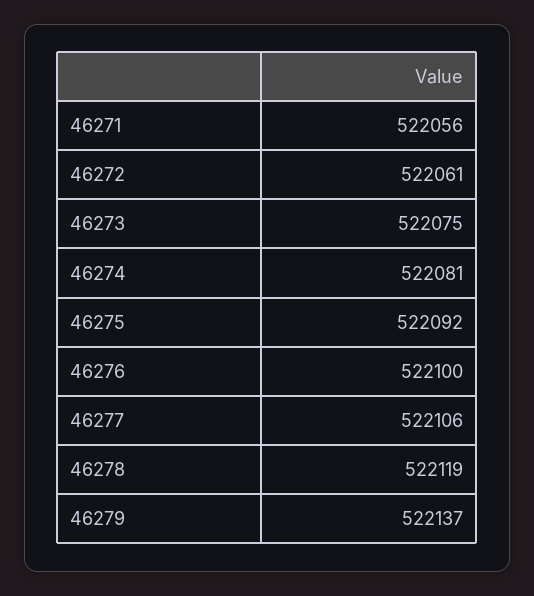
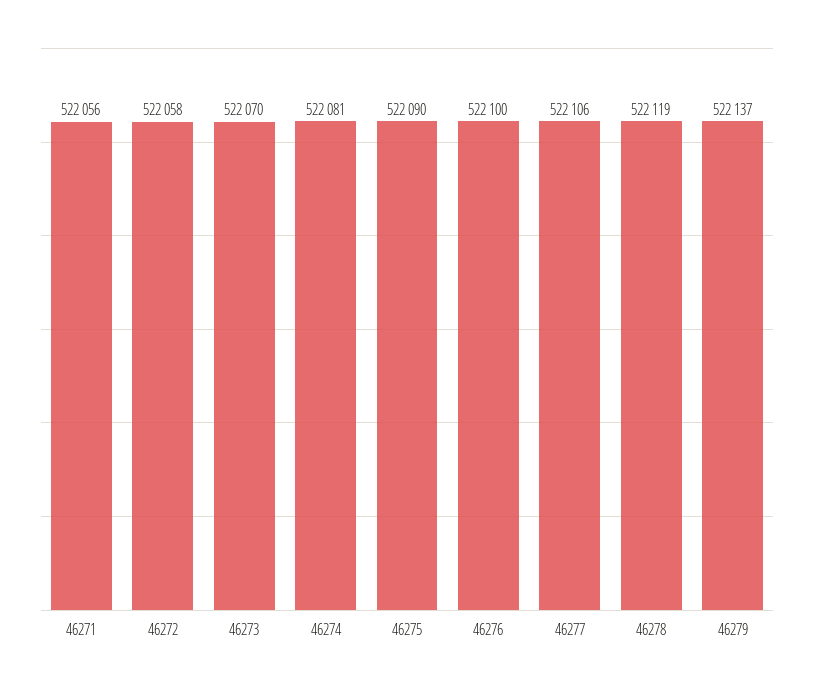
  {
    "46271": 522056,
-   "46272": 522061,
+   "46272": 522058,
-   "46273": 522075,
+   "46273": 522070,
    "46274": 522081,
-   "46275": 522092,
+   "46275": 522090,
    "46276": 522100,
    "46277": 522106,
    "46278": 522119,
    "46279": 522137
  }

